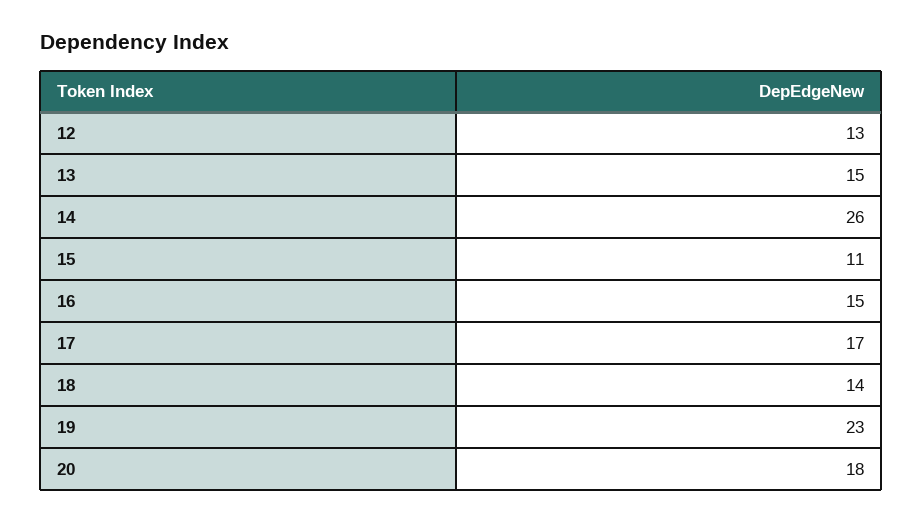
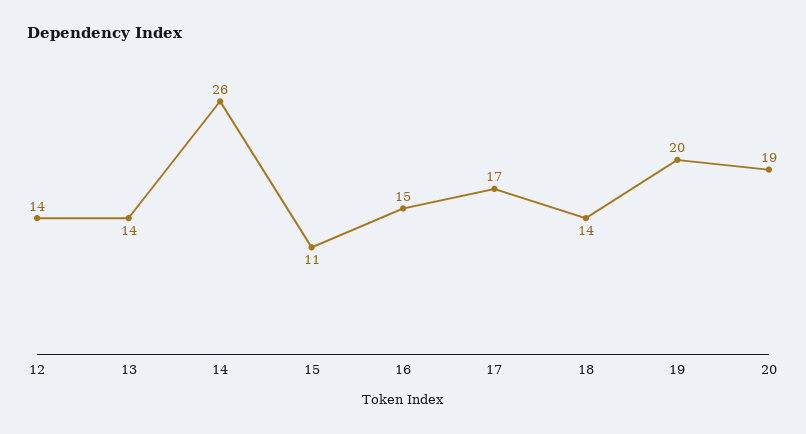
  {
-   "12": 13,
+   "12": 14,
-   "13": 15,
+   "13": 14,
    "14": 26,
    "15": 11,
    "16": 15,
    "17": 17,
    "18": 14,
-   "19": 23,
+   "19": 20,
-   "20": 18
+   "20": 19
  }

